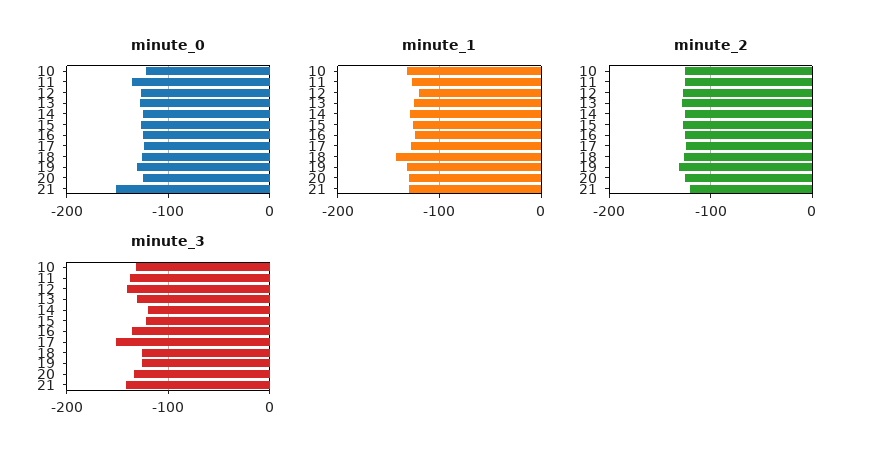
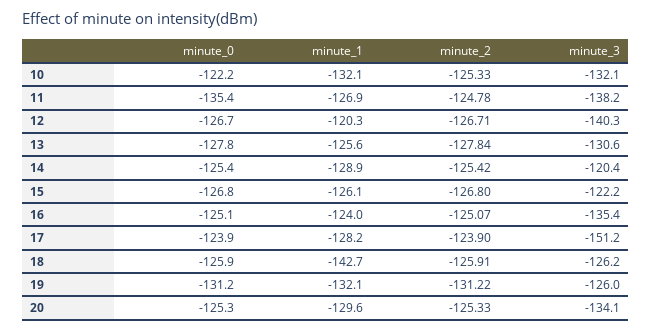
  {
    "minute_0": {
      "10": -122.2,
      "11": -135.4,
      "12": -126.7,
      "13": -127.8,
      "14": -125.4,
      "15": -126.8,
      "16": -125.1,
      "17": -123.9,
      "18": -125.9,
      "19": -131.2,
-     "20": -125.3,
+     "20": -125.3
-     "21": -150
    },
    "minute_1": {
      "10": -132.1,
      "11": -126.9,
      "12": -120.3,
      "13": -125.6,
      "14": -128.9,
      "15": -126.1,
      "16": -124,
      "17": -128.2,
      "18": -142.7,
      "19": -132.1,
-     "20": -129.6,
+     "20": -129.6
-     "21": -130
    },
    "minute_2": {
      "10": -125.33,
      "11": -124.78,
      "12": -126.71,
      "13": -127.84,
      "14": -125.42,
      "15": -126.8,
      "16": -125.07,
      "17": -123.9,
      "18": -125.91,
      "19": -131.22,
-     "20": -125.33,
+     "20": -125.33
-     "21": -120
    },
    "minute_3": {
      "10": -132.1,
      "11": -138.2,
      "12": -140.3,
      "13": -130.6,
      "14": -120.4,
      "15": -122.2,
      "16": -135.4,
      "17": -151.2,
      "18": -126.2,
      "19": -126,
-     "20": -134.1,
+     "20": -134.1
-     "21": -140
    }
  }

